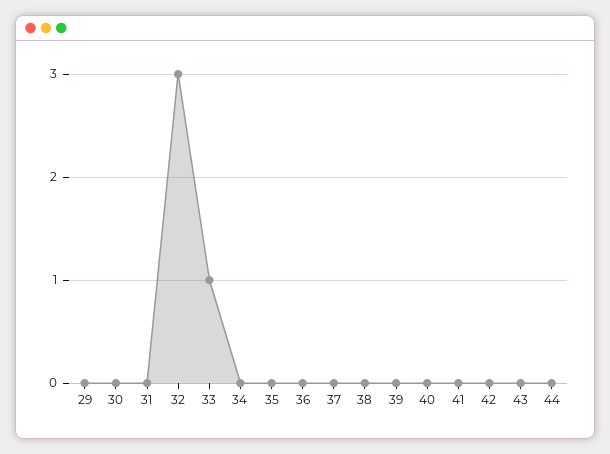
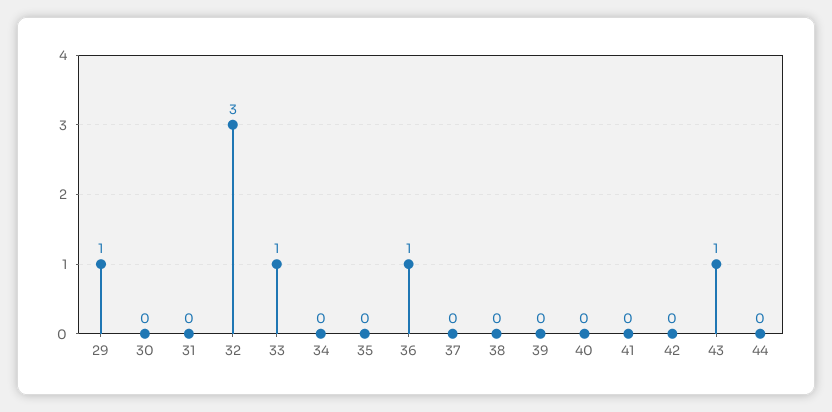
  {
-   "29": 0,
+   "29": 1,
    "30": 0,
    "31": 0,
    "32": 3,
    "33": 1,
    "34": 0,
    "35": 0,
-   "36": 0,
+   "36": 1,
    "37": 0,
    "38": 0,
    "39": 0,
    "40": 0,
    "41": 0,
    "42": 0,
-   "43": 0,
+   "43": 1,
    "44": 0
  }

